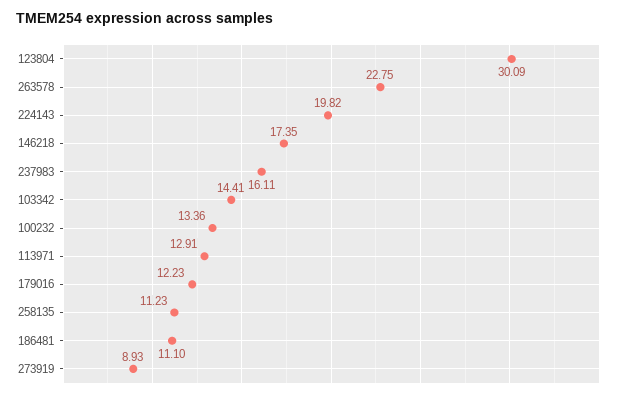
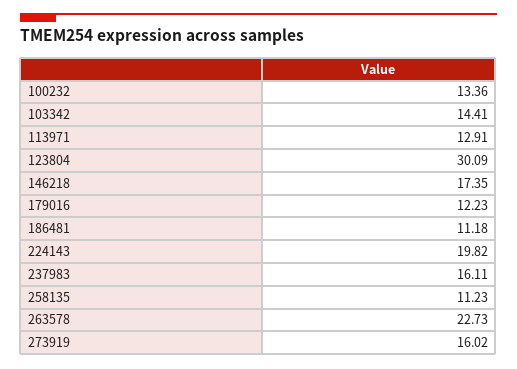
  {
    "123804": 30.09,
-   "263578": 22.75,
+   "263578": 22.73,
    "224143": 19.82,
    "146218": 17.35,
    "237983": 16.11,
    "103342": 14.41,
    "100232": 13.36,
    "113971": 12.91,
    "179016": 12.23,
    "258135": 11.23,
-   "186481": 11.1,
+   "186481": 11.18,
-   "273919": 8.93
+   "273919": 16.02
  }

